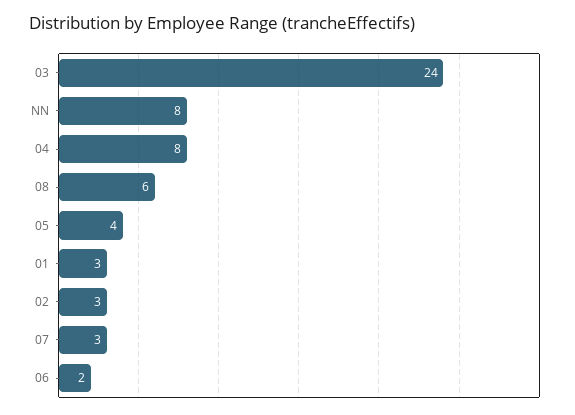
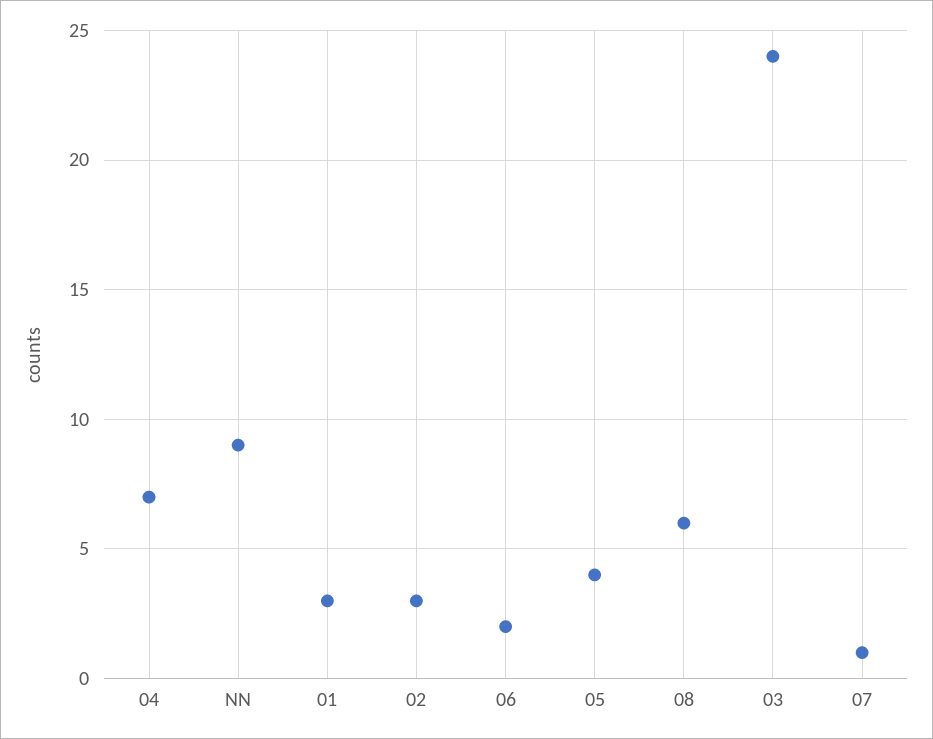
  {
    "03": 24,
-   "NN": 8,
+   "NN": 9,
-   "04": 8,
+   "04": 7,
    "08": 6,
    "05": 4,
    "01": 3,
    "02": 3,
-   "07": 3,
+   "07": 1,
    "06": 2
  }

